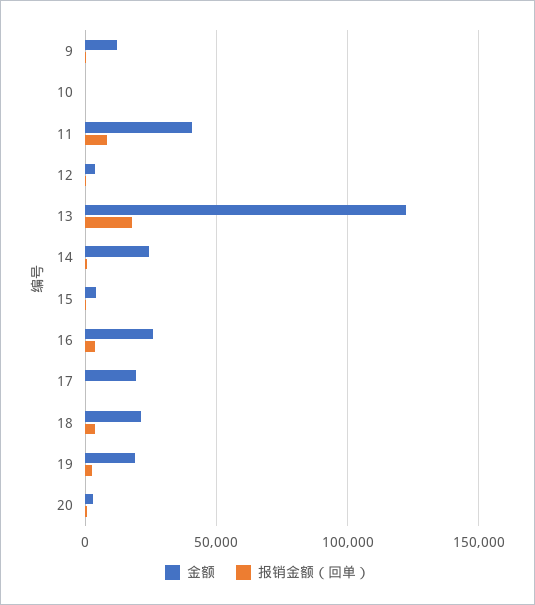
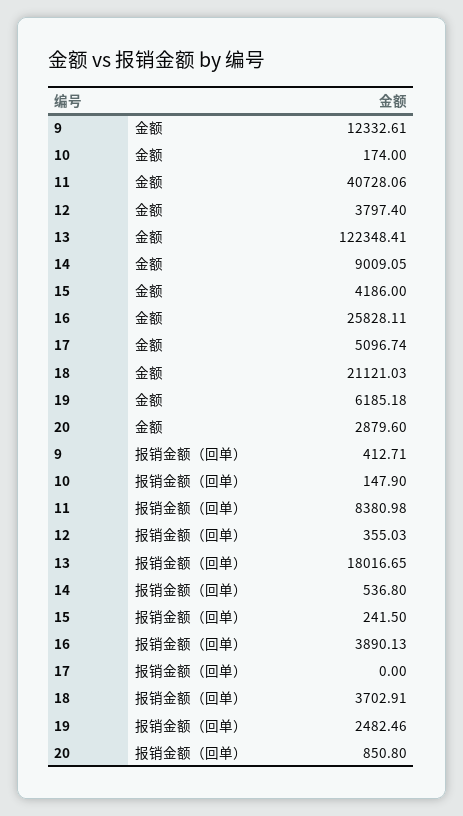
  {
    "金额": {
      "9": 12332.61,
      "10": 174,
      "11": 40728.06,
      "12": 3797.4,
      "13": 122348.41,
-     "14": 25000,
+     "14": 9009.05,
      "15": 4186,
      "16": 25828.11,
-     "17": 20000,
+     "17": 5096.74,
      "18": 21121.03,
-     "19": 20000,
+     "19": 6185.18,
      "20": 2879.6
    },
    "报销金额（回单）": {
      "9": 412.71,
      "10": 147.9,
      "11": 8380.98,
      "12": 355.03,
      "13": 18016.65,
      "14": 536.8,
      "15": 241.5,
      "16": 3890.13,
      "17": 0,
      "18": 3702.91,
      "19": 2482.46,
      "20": 850.8
    }
  }

